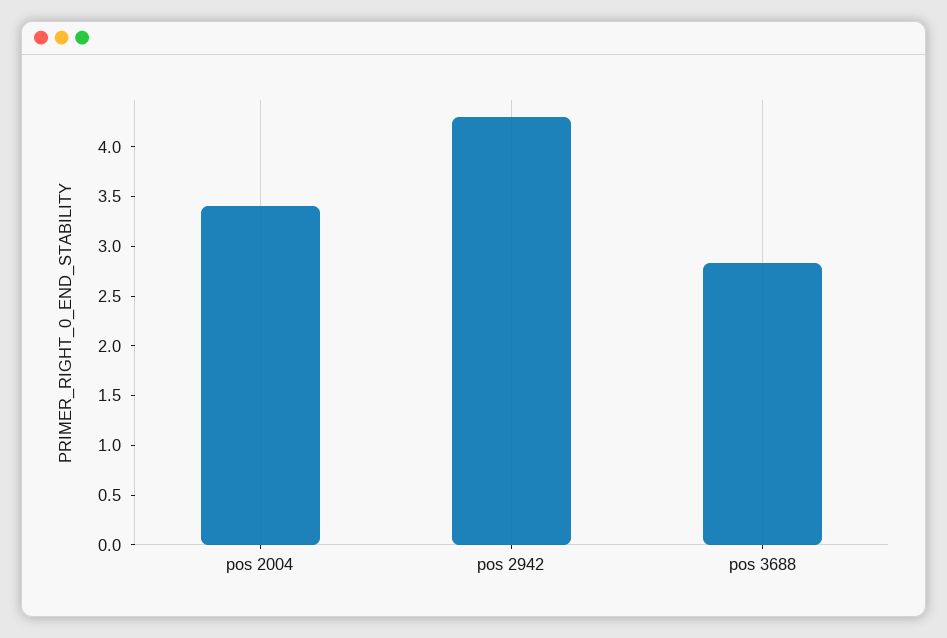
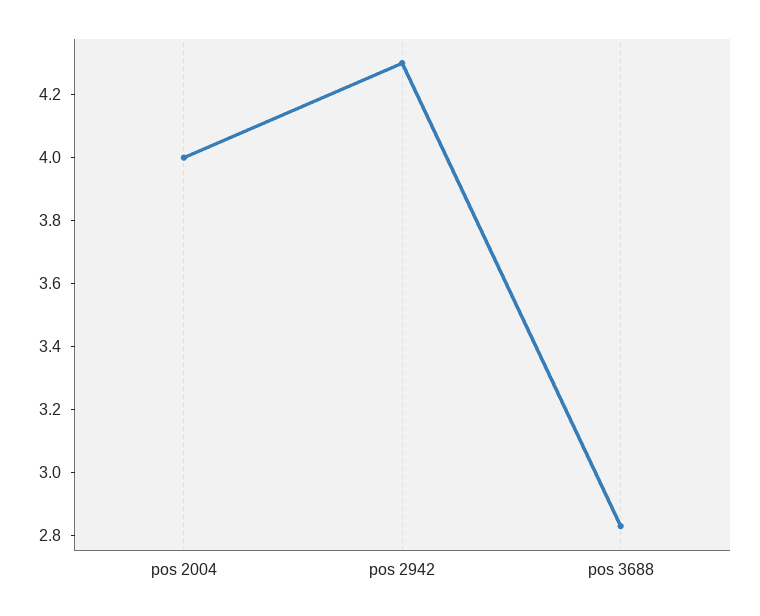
  {
-   "pos 2004": 3.4,
+   "pos 2004": 4,
    "pos 2942": 4.3,
    "pos 3688": 2.85
  }

